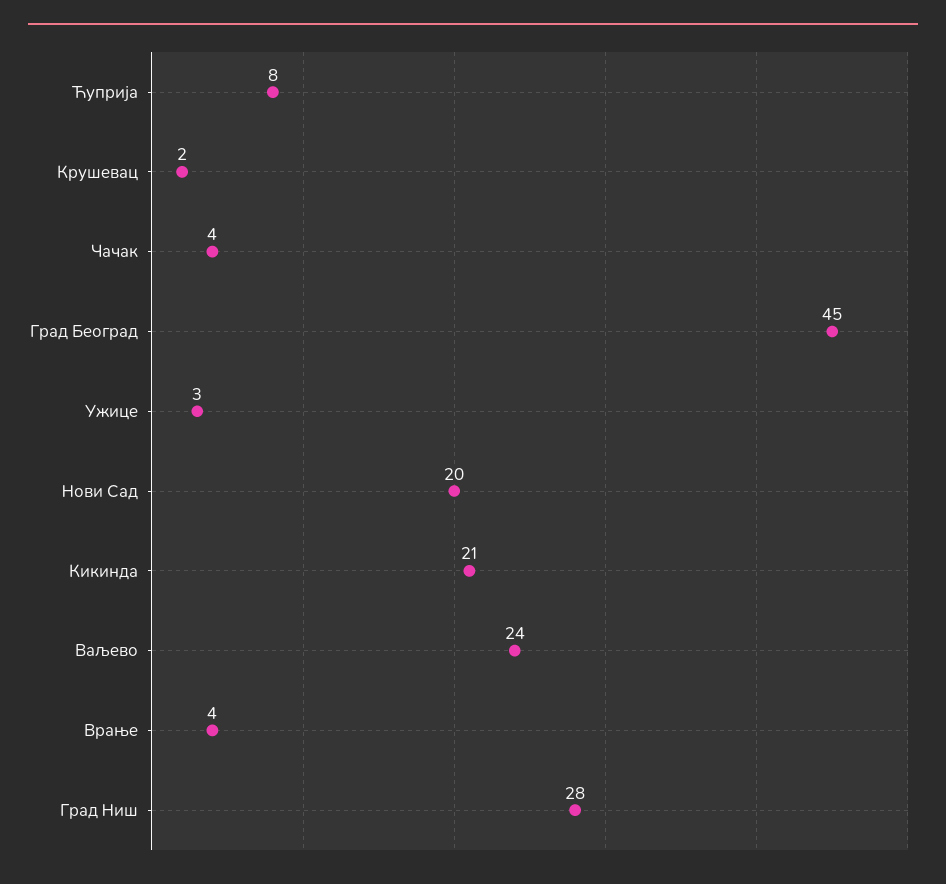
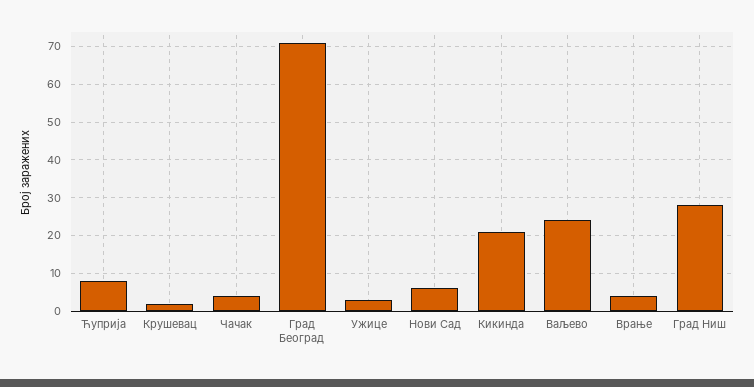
  {
    "Ћуприја": 8,
    "Крушевац": 2,
    "Чачак": 4,
-   "Град Београд": 45,
+   "Град Београд": 70,
    "Ужице": 3,
-   "Нови Сад": 20,
+   "Нови Сад": 5,
    "Кикинда": 21,
    "Ваљево": 24,
    "Врање": 4,
    "Град Ниш": 28
  }

